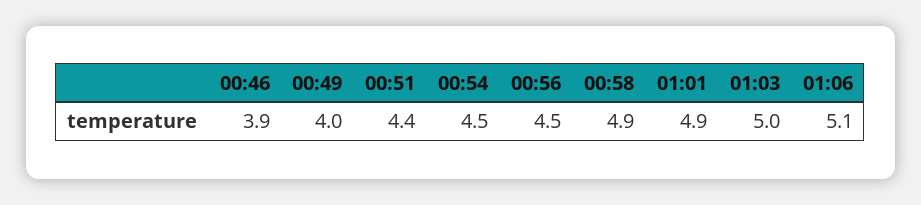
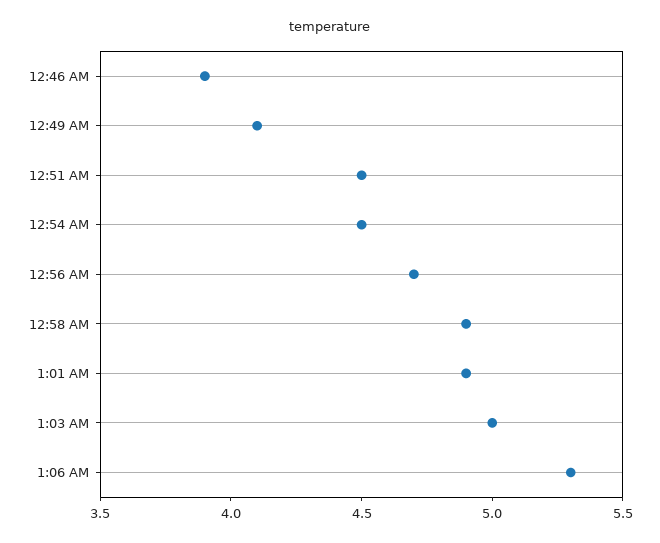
  {
    "00:46": 3.9,
-   "00:49": 4,
+   "00:49": 4.1,
-   "00:51": 4.4,
+   "00:51": 4.5,
    "00:54": 4.5,
-   "00:56": 4.5,
+   "00:56": 4.7,
    "00:58": 4.9,
    "01:01": 4.9,
    "01:03": 5,
-   "01:06": 5.1
+   "01:06": 5.3
  }

